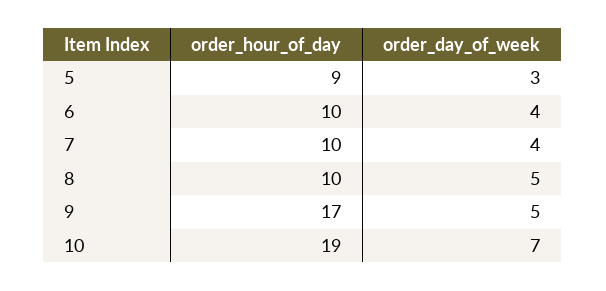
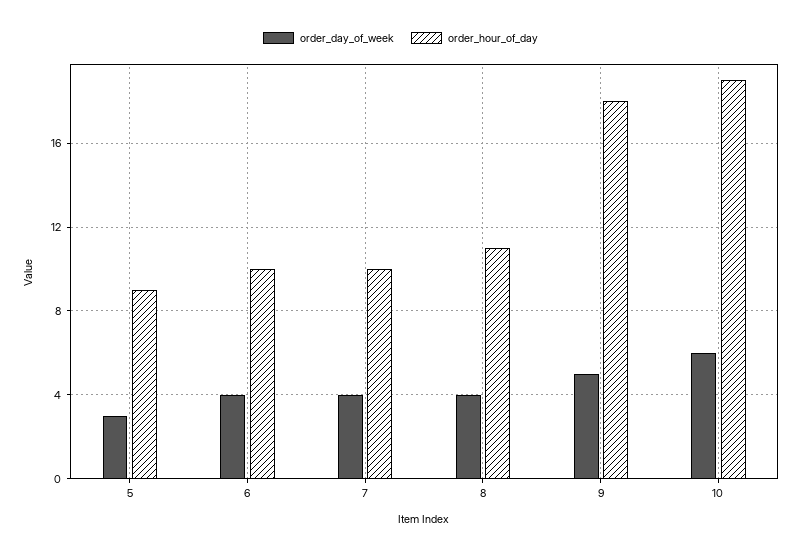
  {
    "order_hour_of_day": {
      "5": 9,
      "6": 10,
      "7": 10,
-     "8": 10,
+     "8": 11,
-     "9": 17,
+     "9": 18,
      "10": 19
    },
    "order_day_of_week": {
      "5": 3,
      "6": 4,
      "7": 4,
-     "8": 5,
+     "8": 4,
      "9": 5,
-     "10": 7
+     "10": 6
    }
  }

